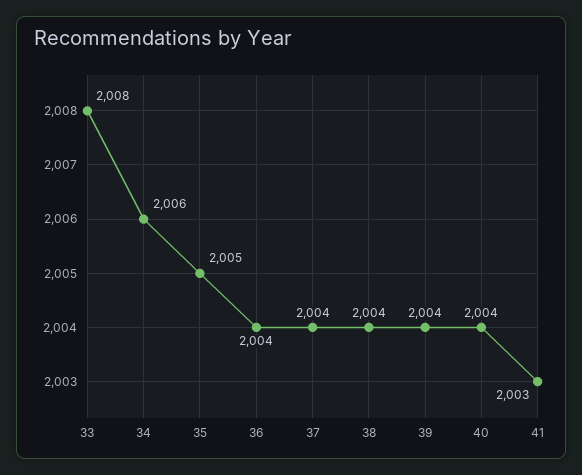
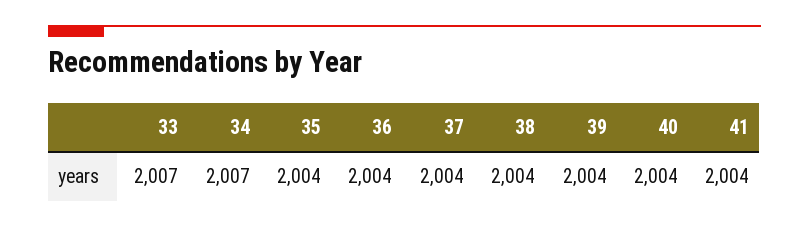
  {
-   "33": 2008,
+   "33": 2007,
-   "34": 2006,
+   "34": 2007,
-   "35": 2005,
+   "35": 2004,
    "36": 2004,
    "37": 2004,
    "38": 2004,
    "39": 2004,
    "40": 2004,
-   "41": 2003
+   "41": 2004
  }

